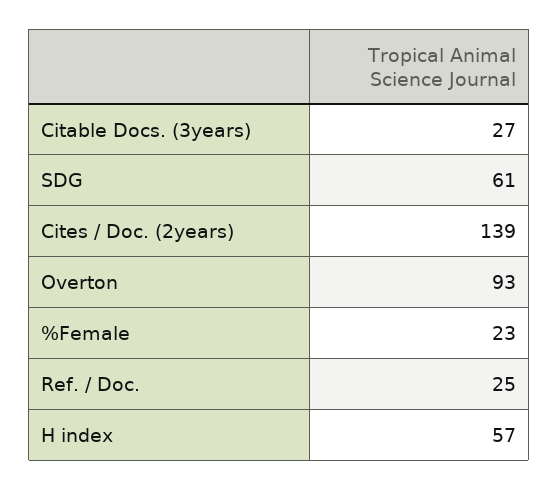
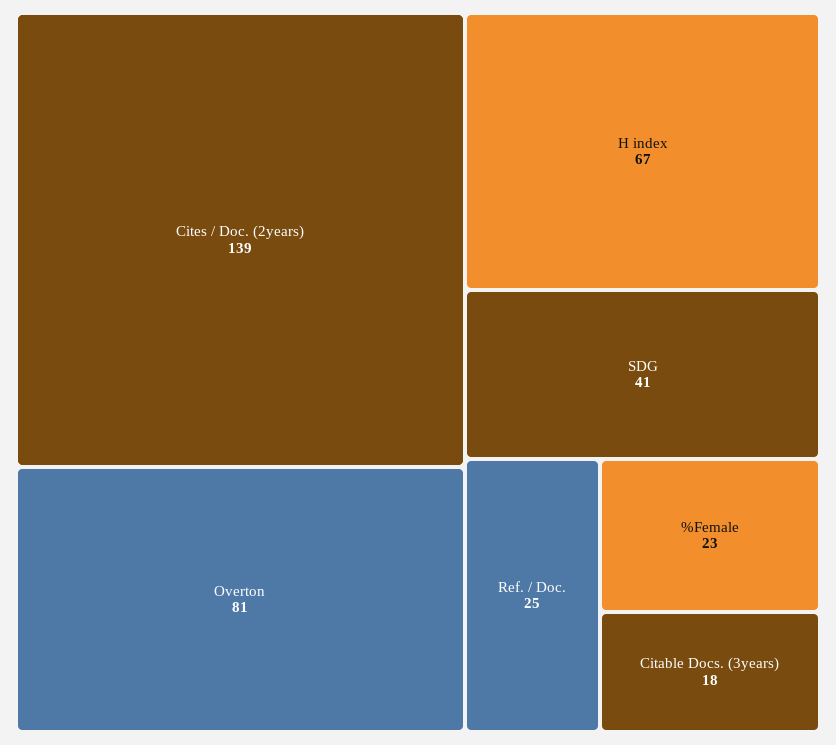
  {
-   "Citable Docs. (3years)": 27,
+   "Citable Docs. (3years)": 18,
-   "SDG": 61,
+   "SDG": 41,
    "Cites / Doc. (2years)": 139,
-   "Overton": 93,
+   "Overton": 81,
    "%Female": 23,
    "Ref. / Doc.": 25,
-   "H index": 57
+   "H index": 67
  }

